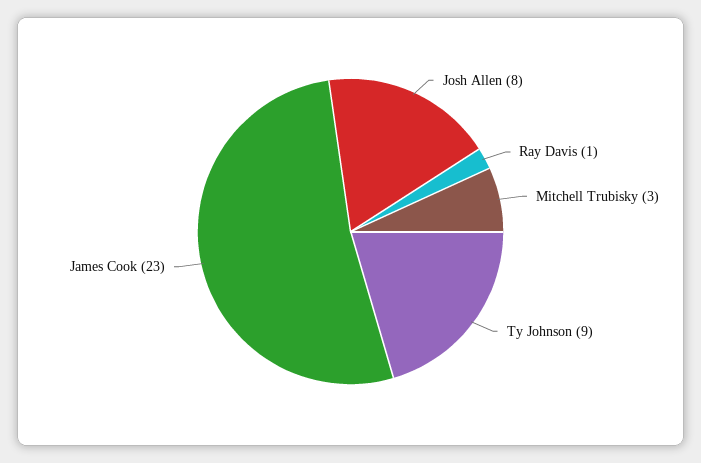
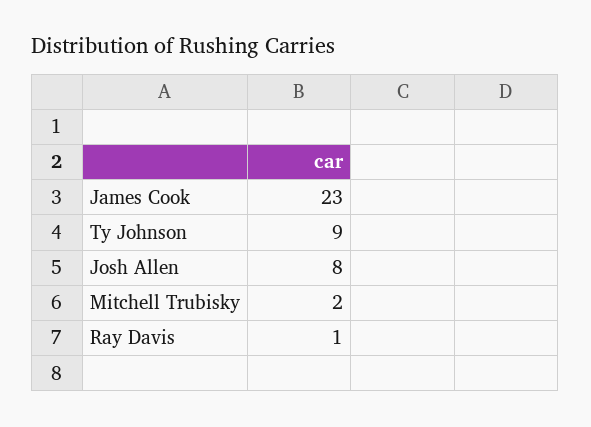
  {
    "Josh Allen": 8,
    "Ray Davis": 1,
-   "Mitchell Trubisky": 3,
+   "Mitchell Trubisky": 2,
    "Ty Johnson": 9,
    "James Cook": 23
  }

